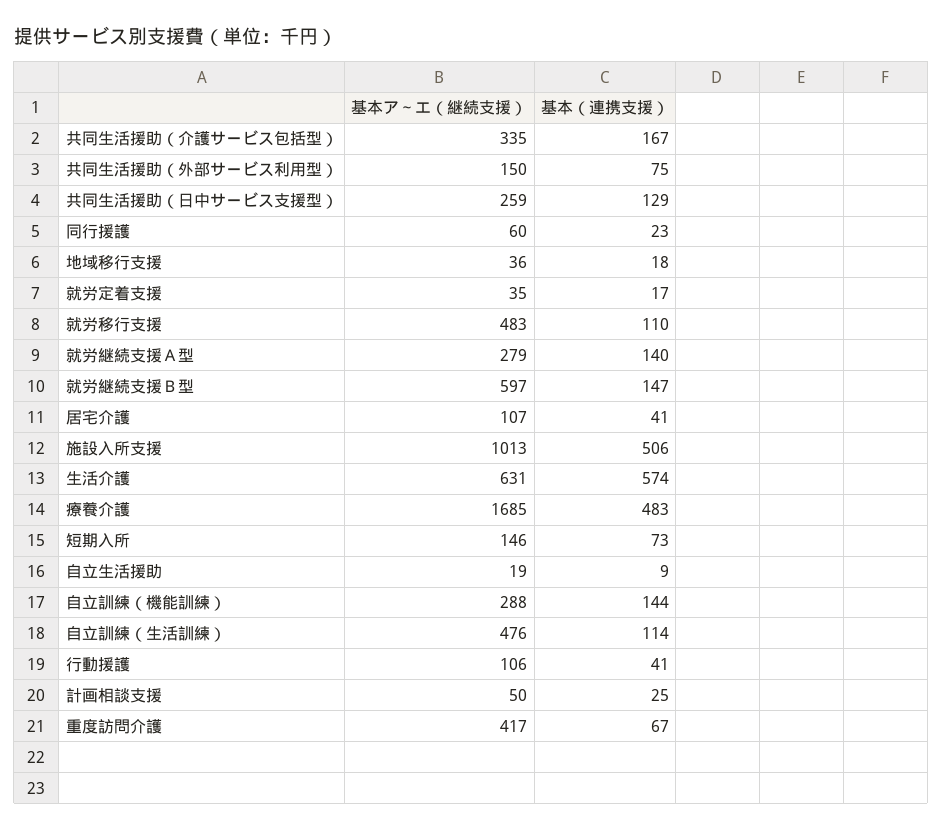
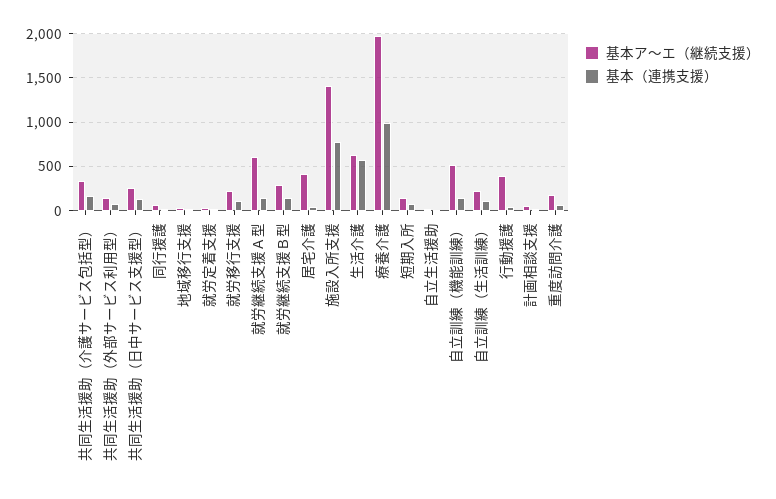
  {
    "基本ア～エ（継続支援）": {
      "共同生活援助（介護サービス包括型）": 335,
      "共同生活援助（外部サービス利用型）": 150,
      "共同生活援助（日中サービス支援型）": 259,
      "同行援護": 60,
      "地域移行支援": 36,
      "就労定着支援": 35,
-     "就労移行支援": 483,
+     "就労移行支援": 200,
-     "就労継続支援Ａ型": 279,
+     "就労継続支援Ａ型": 600,
-     "就労継続支援Ｂ型": 597,
+     "就労継続支援Ｂ型": 300,
-     "居宅介護": 107,
+     "居宅介護": 400,
-     "施設入所支援": 1013,
+     "施設入所支援": 1400,
      "生活介護": 631,
-     "療養介護": 1685,
+     "療養介護": 2000,
      "短期入所": 146,
      "自立生活援助": 19,
-     "自立訓練（機能訓練）": 288,
+     "自立訓練（機能訓練）": 500,
-     "自立訓練（生活訓練）": 476,
+     "自立訓練（生活訓練）": 200,
-     "行動援護": 106,
+     "行動援護": 400,
      "計画相談支援": 50,
-     "重度訪問介護": 417
+     "重度訪問介護": 200
    },
    "基本（連携支援）": {
      "共同生活援助（介護サービス包括型）": 167,
      "共同生活援助（外部サービス利用型）": 75,
      "共同生活援助（日中サービス支援型）": 129,
      "同行援護": 23,
      "地域移行支援": 18,
      "就労定着支援": 17,
      "就労移行支援": 110,
      "就労継続支援Ａ型": 140,
      "就労継続支援Ｂ型": 147,
      "居宅介護": 41,
-     "施設入所支援": 506,
+     "施設入所支援": 800,
      "生活介護": 574,
-     "療養介護": 483,
+     "療養介護": 1000,
      "短期入所": 73,
      "自立生活援助": 9,
      "自立訓練（機能訓練）": 144,
      "自立訓練（生活訓練）": 114,
      "行動援護": 41,
      "計画相談支援": 25,
      "重度訪問介護": 67
    }
  }

